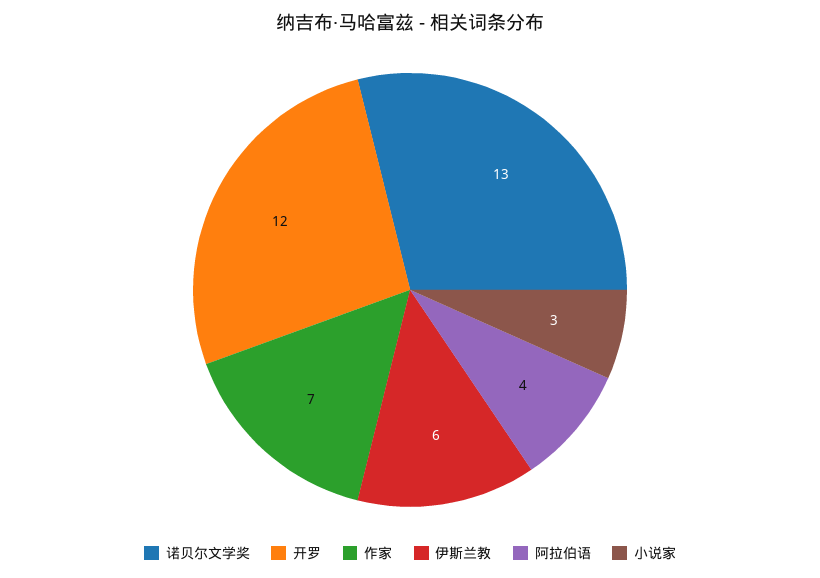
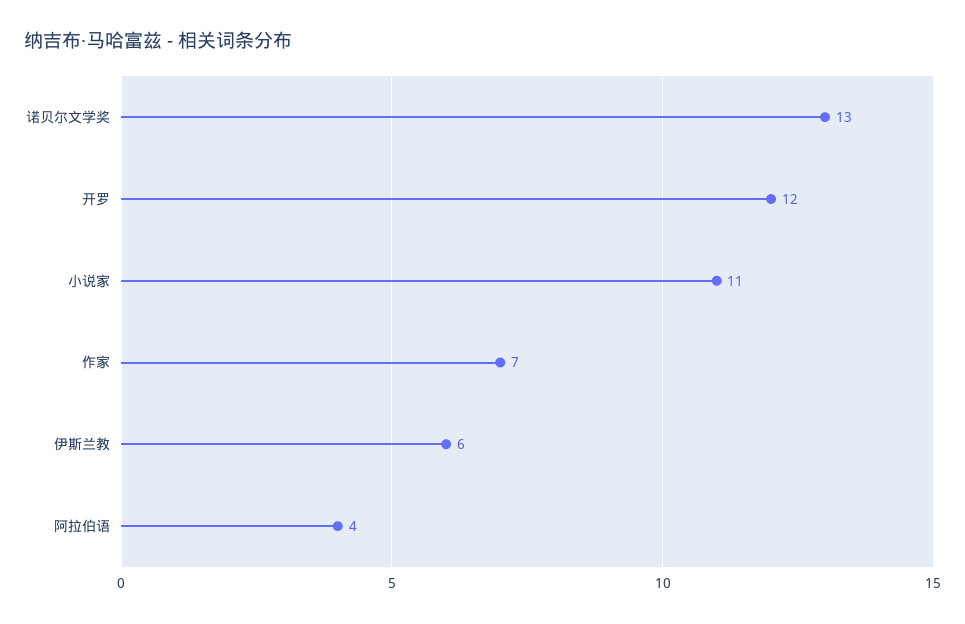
  {
    "诺贝尔文学奖": 13,
    "开罗": 12,
    "作家": 7,
    "伊斯兰教": 6,
    "阿拉伯语": 4,
-   "小说家": 3
+   "小说家": 11
  }

